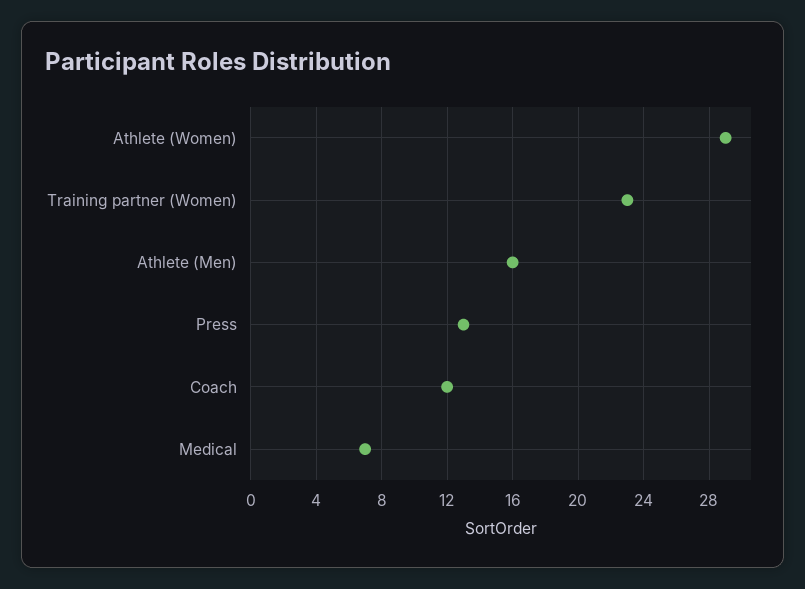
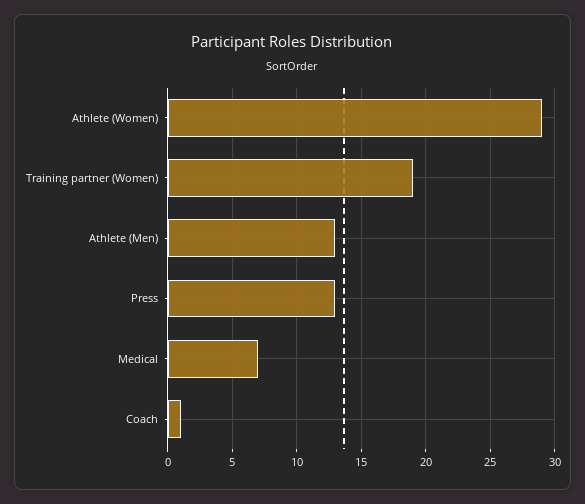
  {
    "Athlete (Women)": 29,
-   "Training partner (Women)": 23,
+   "Training partner (Women)": 19,
-   "Athlete (Men)": 16,
+   "Athlete (Men)": 13,
    "Press": 13,
-   "Coach": 12,
+   "Coach": 1,
    "Medical": 7
  }

